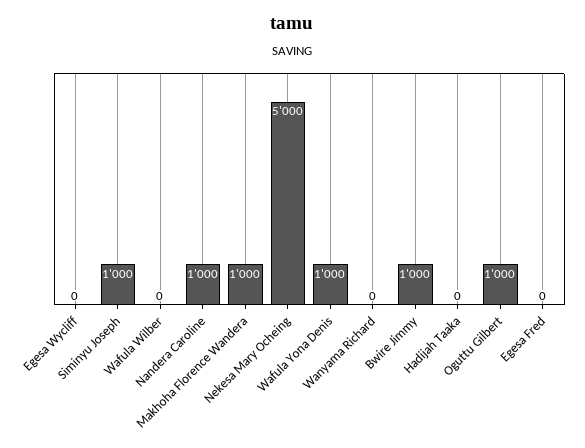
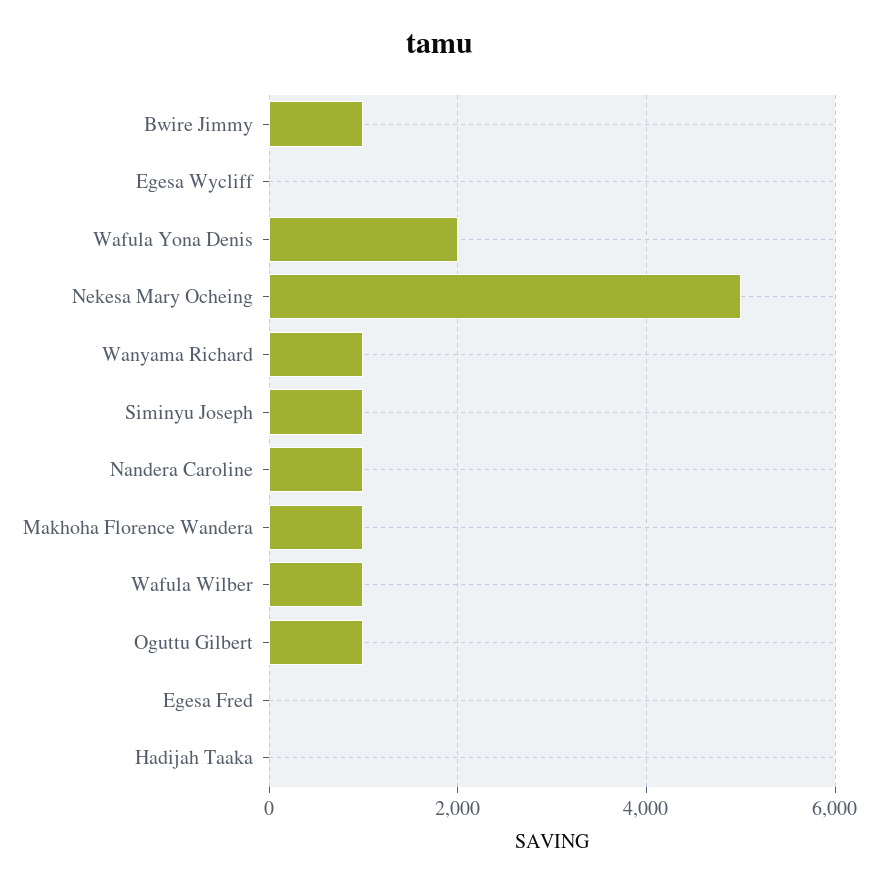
  {
    "Egesa Wycliff": 0,
    "Siminyu Joseph": 1000,
-   "Wafula Wilber": 0,
+   "Wafula Wilber": 1000,
    "Nandera Caroline": 1000,
    "Makhoha Florence Wandera": 1000,
    "Nekesa Mary Ocheing": 5000,
-   "Wafula Yona Denis": 1000,
+   "Wafula Yona Denis": 2000,
-   "Wanyama Richard": 0,
+   "Wanyama Richard": 1000,
    "Bwire Jimmy": 1000,
    "Hadijah Taaka": 0,
    "Oguttu Gilbert": 1000,
    "Egesa Fred": 0
  }

